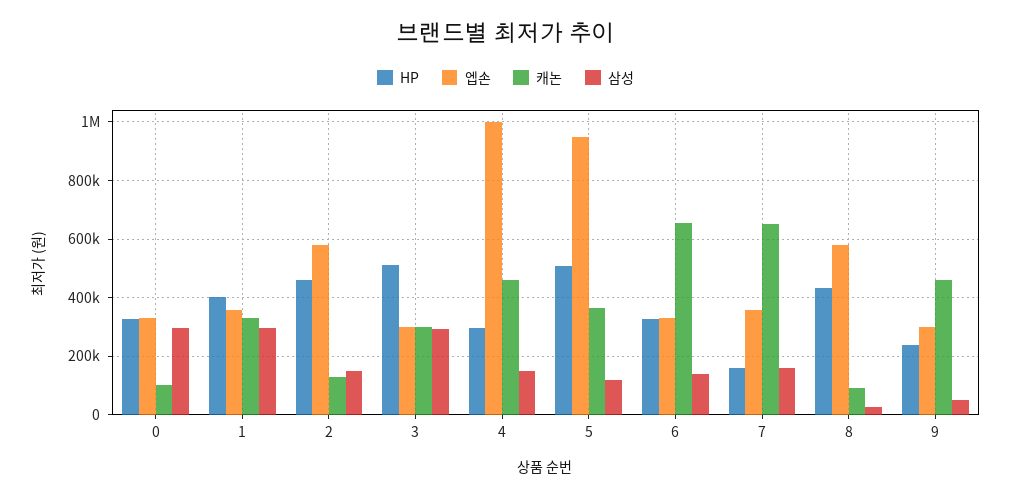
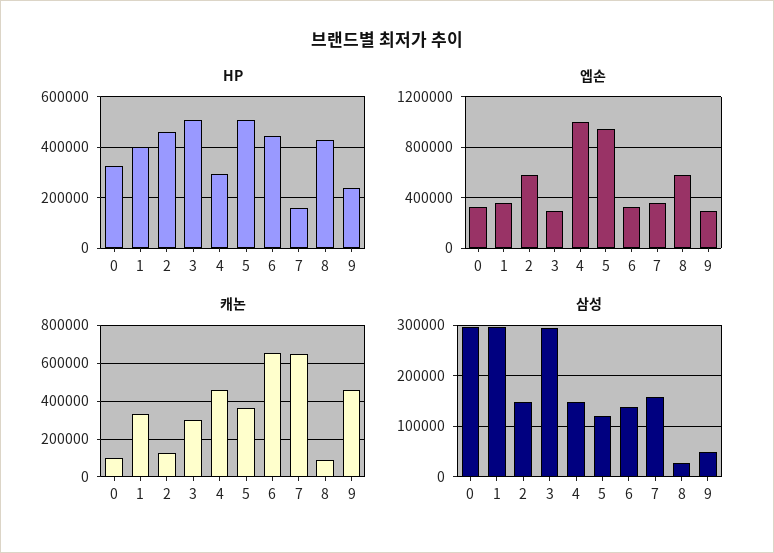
  {
    "HP": {
      "0": 325000,
      "1": 400000,
      "2": 450000,
      "3": 500000,
      "4": 300000,
      "5": 500000,
-     "6": 325000,
+     "6": 450000,
      "7": 150000,
      "8": 425000,
      "9": 250000
    },
    "엡손": {
      "0": 325000,
      "1": 350000,
      "2": 575000,
      "3": 300000,
      "4": 1000000,
      "5": 950000,
      "6": 325000,
      "7": 350000,
      "8": 575000,
      "9": 300000
    },
    "캐논": {
      "0": 100000,
      "1": 325000,
      "2": 125000,
      "3": 300000,
      "4": 450000,
      "5": 375000,
      "6": 650000,
      "7": 650000,
      "8": 100000,
      "9": 450000
    },
    "삼성": {
      "0": 300000,
      "1": 300000,
      "2": 140000,
      "3": 300000,
      "4": 140000,
      "5": 120000,
      "6": 140000,
      "7": 160000,
      "8": 20000,
      "9": 60000
    }
  }

